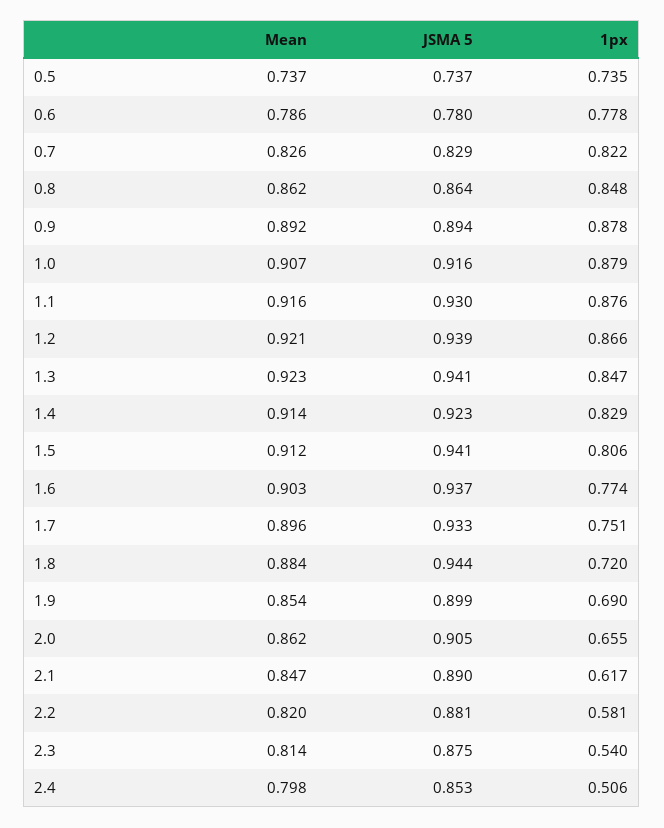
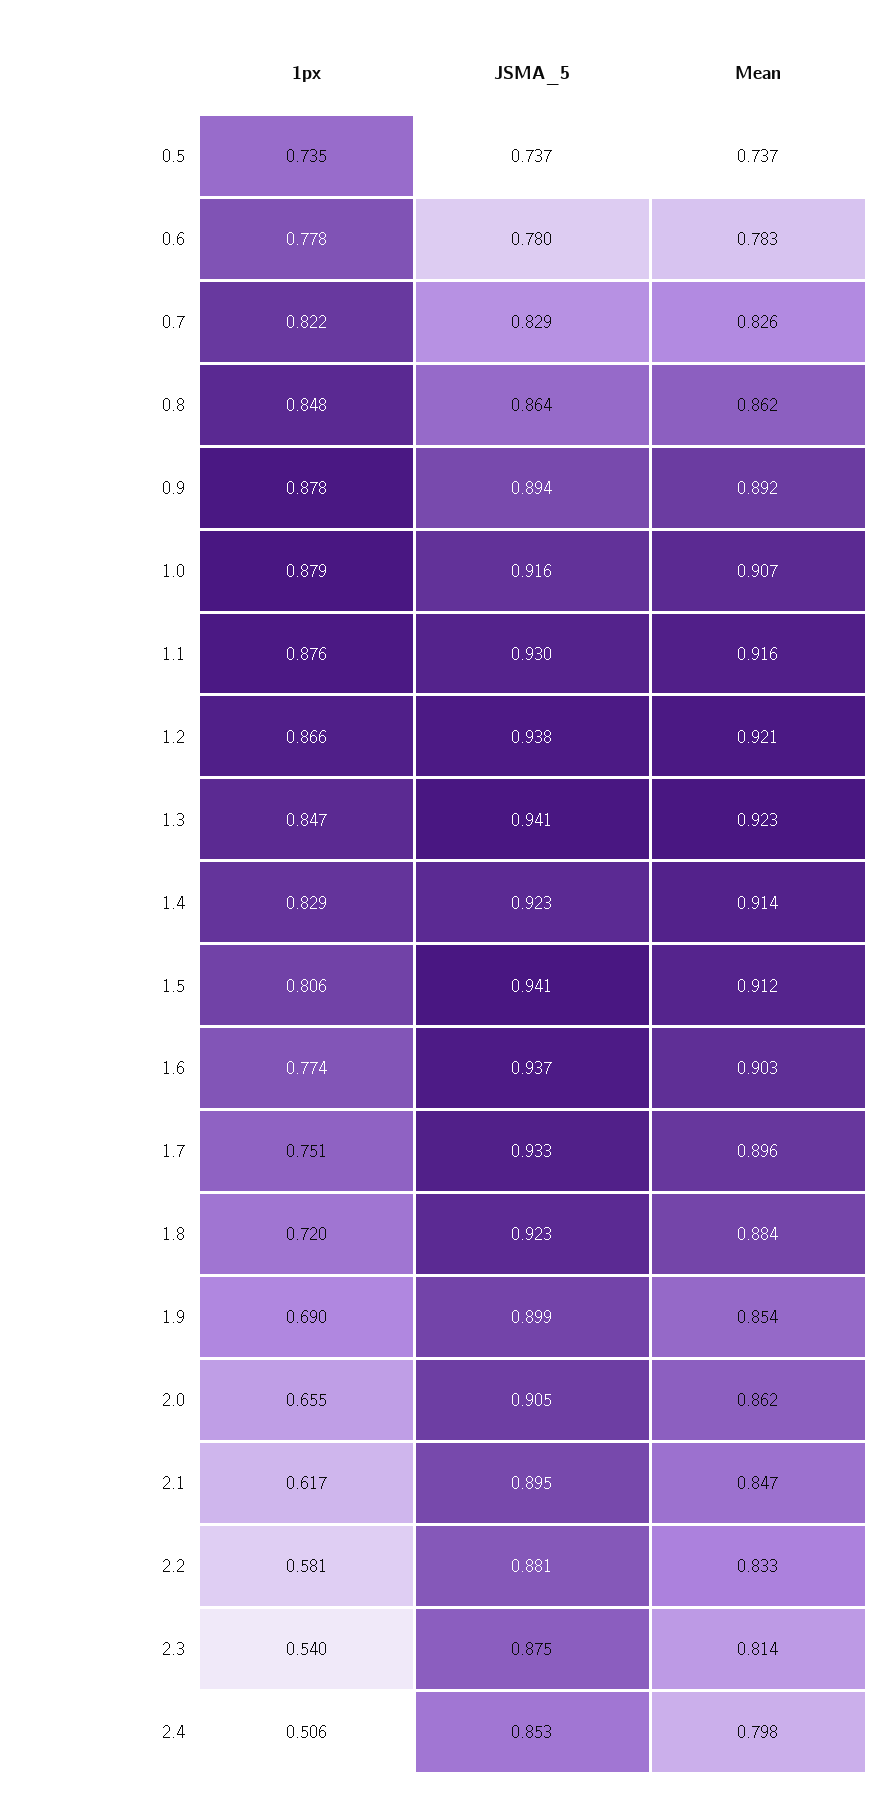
  {
    "Mean": {
      "0.5": 0.737,
-     "0.6": 0.786,
+     "0.6": 0.783,
      "0.7": 0.826,
      "0.8": 0.862,
      "0.9": 0.892,
      "1.0": 0.907,
      "1.1": 0.916,
      "1.2": 0.921,
      "1.3": 0.923,
      "1.4": 0.914,
      "1.5": 0.912,
      "1.6": 0.903,
      "1.7": 0.896,
      "1.8": 0.884,
      "1.9": 0.854,
      "2.0": 0.862,
      "2.1": 0.847,
-     "2.2": 0.82,
+     "2.2": 0.833,
      "2.3": 0.814,
      "2.4": 0.798
    },
    "JSMA 5": {
      "0.5": 0.737,
      "0.6": 0.78,
      "0.7": 0.829,
      "0.8": 0.864,
      "0.9": 0.894,
      "1.0": 0.916,
      "1.1": 0.93,
-     "1.2": 0.939,
+     "1.2": 0.938,
      "1.3": 0.941,
      "1.4": 0.923,
      "1.5": 0.941,
      "1.6": 0.937,
      "1.7": 0.933,
-     "1.8": 0.944,
+     "1.8": 0.923,
      "1.9": 0.899,
      "2.0": 0.905,
-     "2.1": 0.89,
+     "2.1": 0.895,
      "2.2": 0.881,
      "2.3": 0.875,
      "2.4": 0.853
    },
    "1px": {
      "0.5": 0.735,
      "0.6": 0.778,
      "0.7": 0.822,
      "0.8": 0.848,
      "0.9": 0.878,
      "1.0": 0.879,
      "1.1": 0.876,
      "1.2": 0.866,
      "1.3": 0.847,
      "1.4": 0.829,
      "1.5": 0.806,
      "1.6": 0.774,
      "1.7": 0.751,
      "1.8": 0.72,
      "1.9": 0.69,
      "2.0": 0.655,
      "2.1": 0.617,
      "2.2": 0.581,
      "2.3": 0.54,
      "2.4": 0.506
    }
  }

